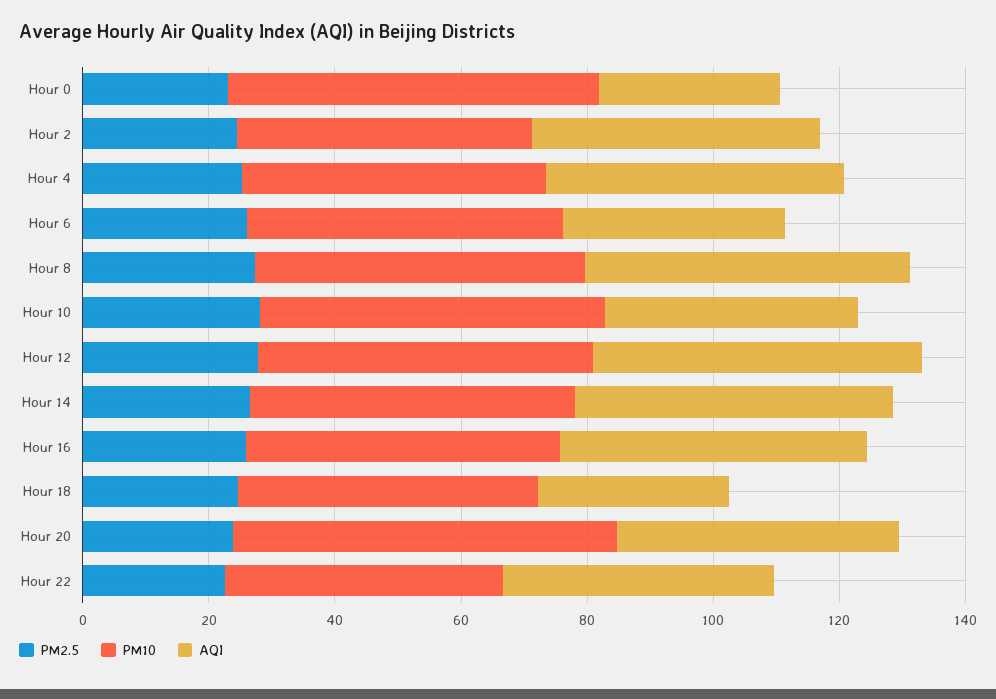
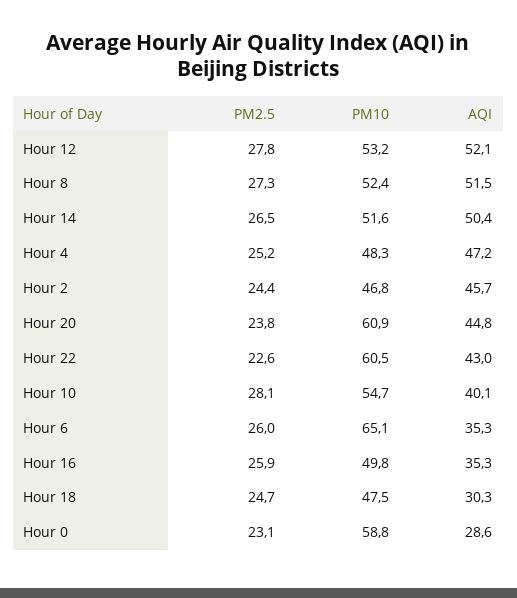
  {
    "PM2.5": {
      "Hour 0": 23.1,
      "Hour 2": 24.4,
      "Hour 4": 25.2,
      "Hour 6": 26,
      "Hour 8": 27.3,
      "Hour 10": 28.1,
      "Hour 12": 27.8,
      "Hour 14": 26.5,
      "Hour 16": 25.9,
      "Hour 18": 24.7,
      "Hour 20": 23.8,
      "Hour 22": 22.6
    },
    "PM10": {
      "Hour 0": 58.8,
      "Hour 2": 46.8,
      "Hour 4": 48.3,
-     "Hour 6": 50,
+     "Hour 6": 65.1,
      "Hour 8": 52.4,
      "Hour 10": 54.7,
      "Hour 12": 53.2,
      "Hour 14": 51.6,
      "Hour 16": 49.8,
      "Hour 18": 47.5,
      "Hour 20": 60.9,
-     "Hour 22": 45
+     "Hour 22": 60.5
    },
    "AQI": {
      "Hour 0": 28.6,
      "Hour 2": 45.7,
      "Hour 4": 47.2,
      "Hour 6": 35.3,
      "Hour 8": 51.5,
      "Hour 10": 40.1,
      "Hour 12": 52.1,
      "Hour 14": 50.4,
-     "Hour 16": 50,
+     "Hour 16": 35.3,
      "Hour 18": 30.3,
      "Hour 20": 44.8,
      "Hour 22": 43
    }
  }

